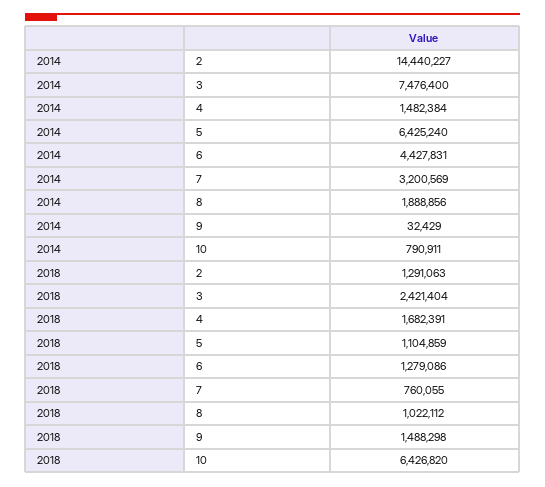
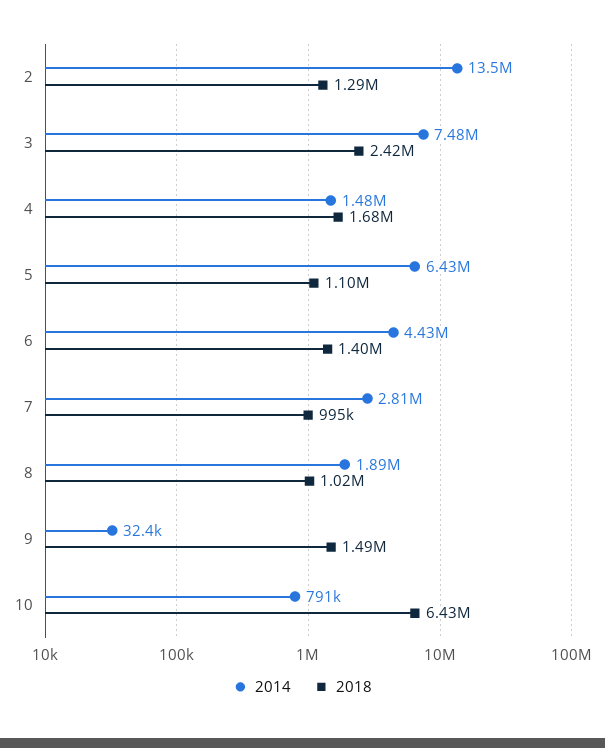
  {
    "2014": {
-     "2": 14440227,
+     "2": 13500000,
      "3": 7476400,
      "4": 1482384,
      "5": 6425240,
      "6": 4427831,
-     "7": 3200569,
+     "7": 2810000,
      "8": 1888856,
      "9": 32429,
      "10": 790911
    },
    "2018": {
      "2": 1291063,
      "3": 2421404,
      "4": 1682391,
      "5": 1104859,
-     "6": 1279086,
+     "6": 1400000,
-     "7": 760055,
+     "7": 995000,
      "8": 1022112,
      "9": 1488298,
      "10": 6426820
    }
  }

